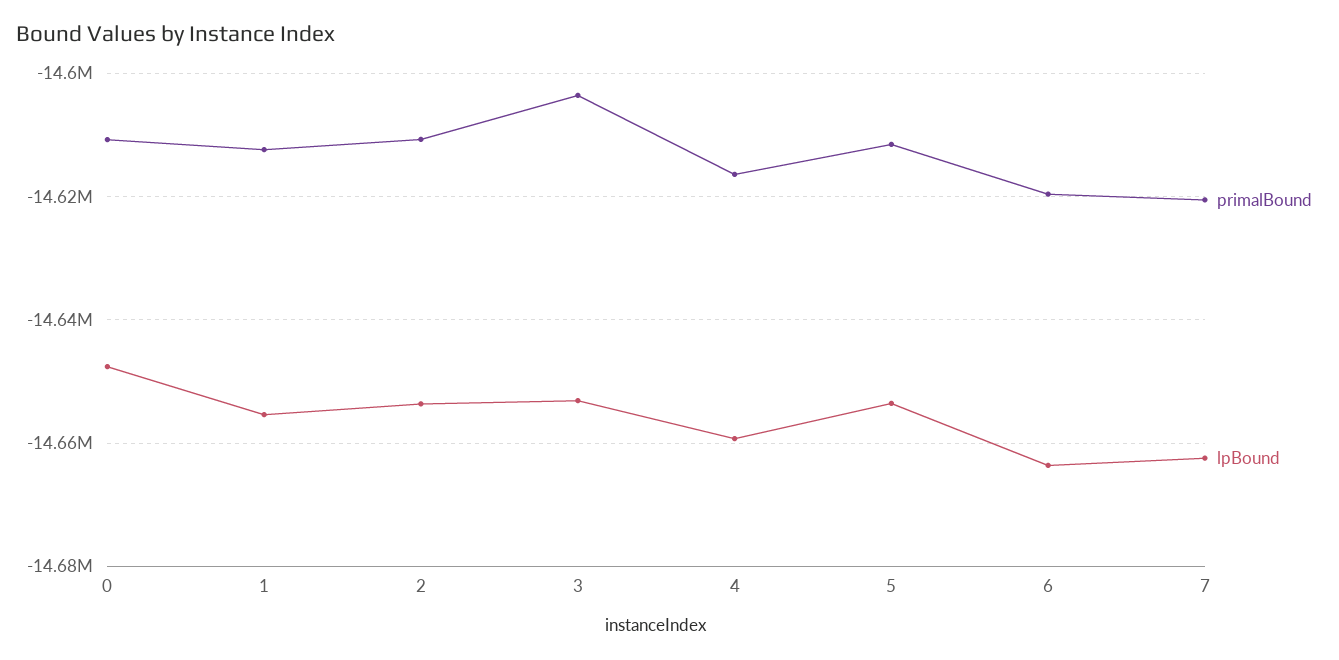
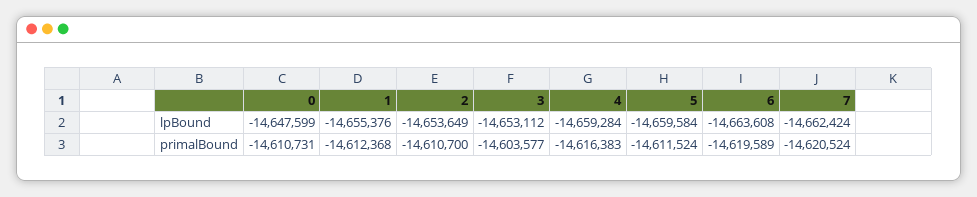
  {
    "primalBound": {
      "0": -14610731,
      "1": -14612368,
      "2": -14610700,
      "3": -14603577,
      "4": -14616383,
      "5": -14611524,
      "6": -14619589,
      "7": -14620524
    },
    "lpBound": {
      "0": -14647599,
      "1": -14655376,
      "2": -14653649,
      "3": -14653112,
      "4": -14659284,
-     "5": -14654000,
+     "5": -14659584,
      "6": -14663608,
      "7": -14662424
    }
  }

